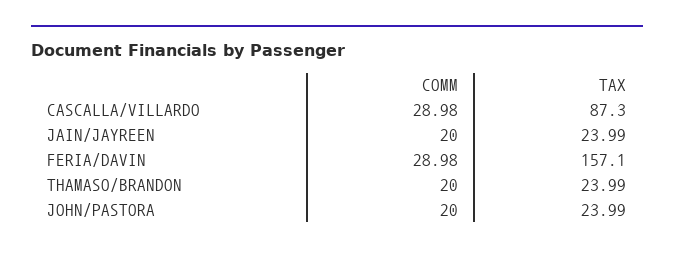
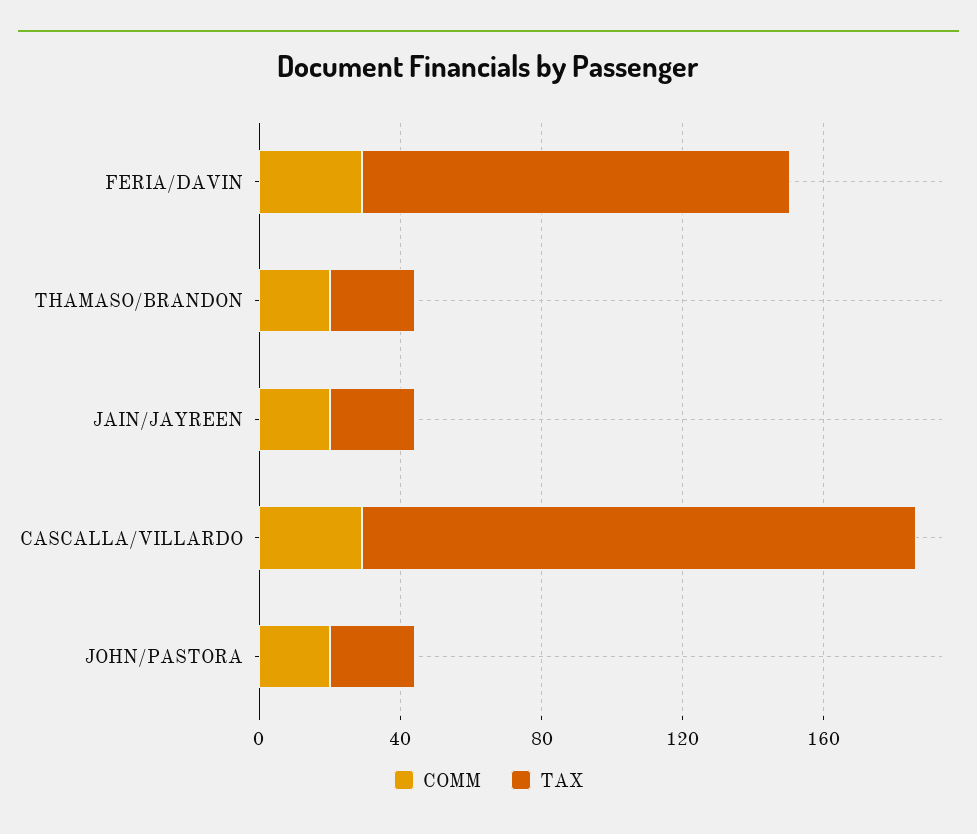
  {
    "COMM": {
      "CASCALLA/VILLARDO": 28.98,
      "JAIN/JAYREEN": 20,
      "FERIA/DAVIN": 28.98,
      "THAMASO/BRANDON": 20,
      "JOHN/PASTORA": 20
    },
    "TAX": {
-     "CASCALLA/VILLARDO": 87.3,
+     "CASCALLA/VILLARDO": 160,
      "JAIN/JAYREEN": 23.99,
-     "FERIA/DAVIN": 157.1,
+     "FERIA/DAVIN": 120,
      "THAMASO/BRANDON": 23.99,
      "JOHN/PASTORA": 23.99
    }
  }

